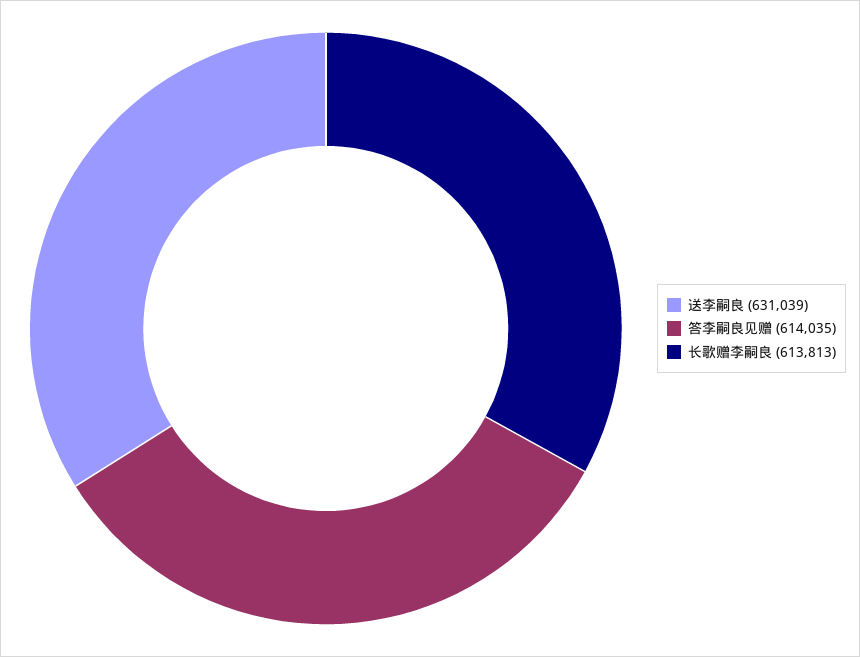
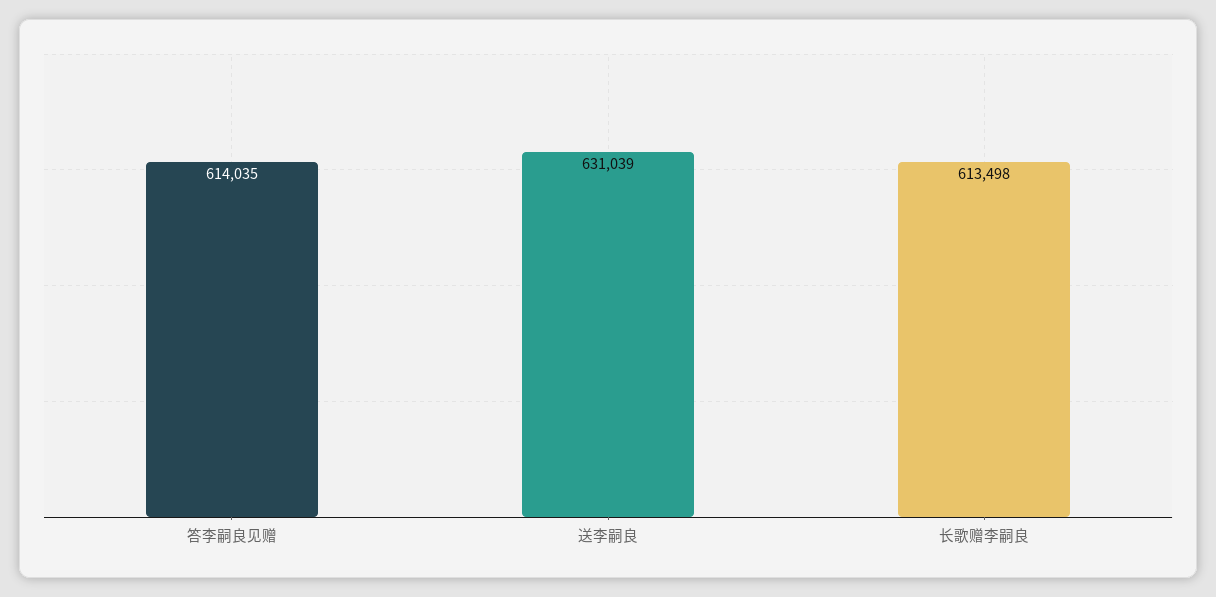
  {
    "送李嗣良": 631039,
    "答李嗣良见赠": 614035,
-   "长歌赠李嗣良": 613813
+   "长歌赠李嗣良": 613498
  }

